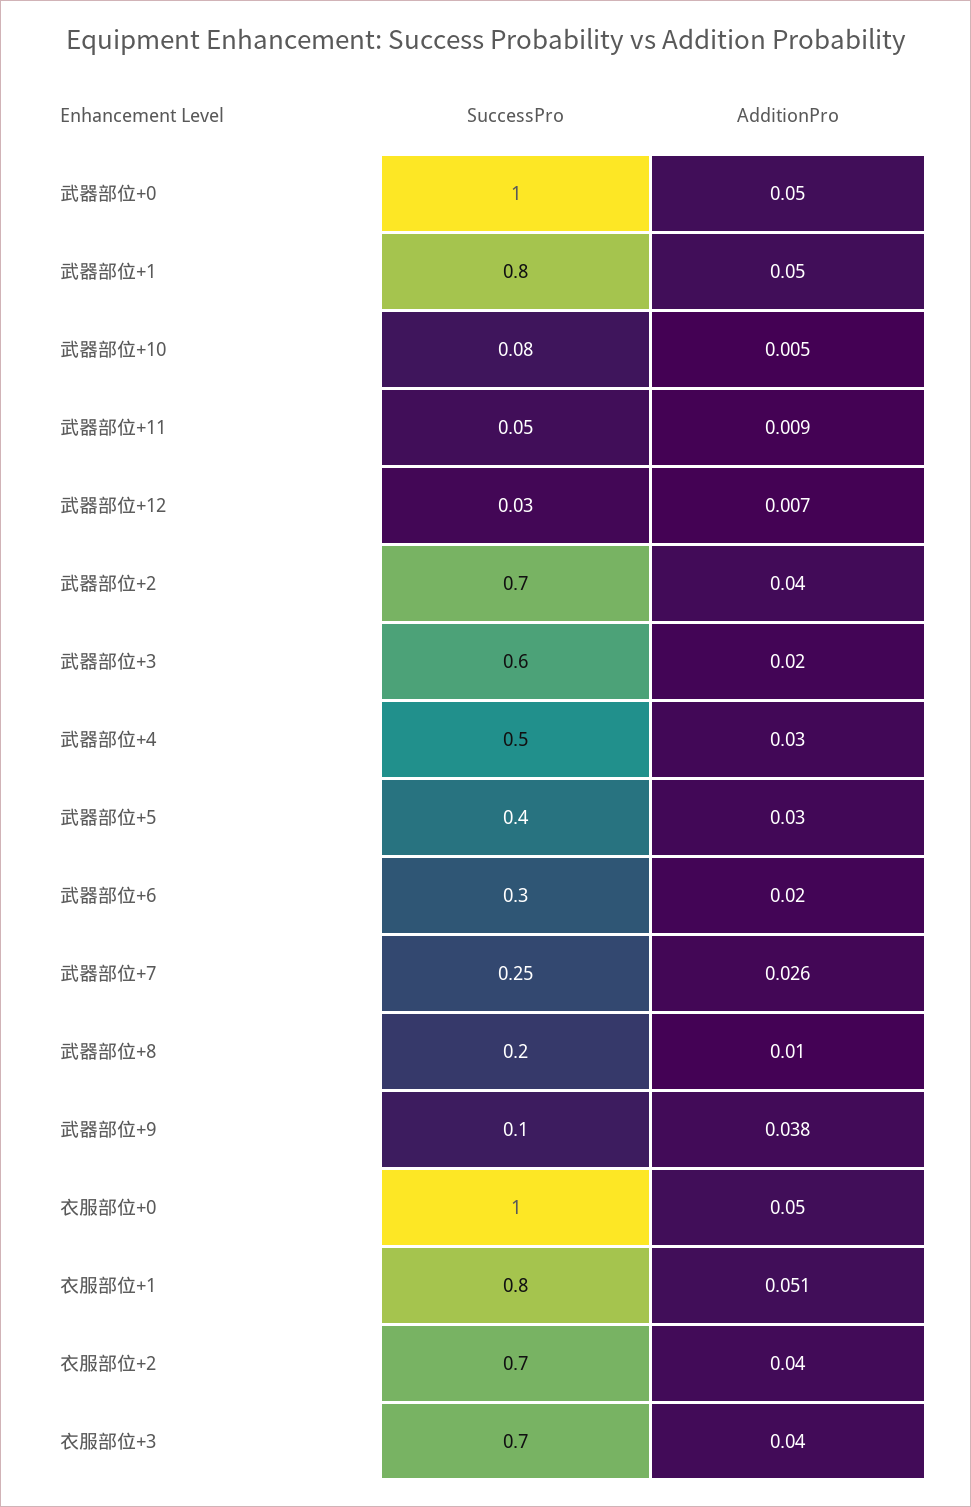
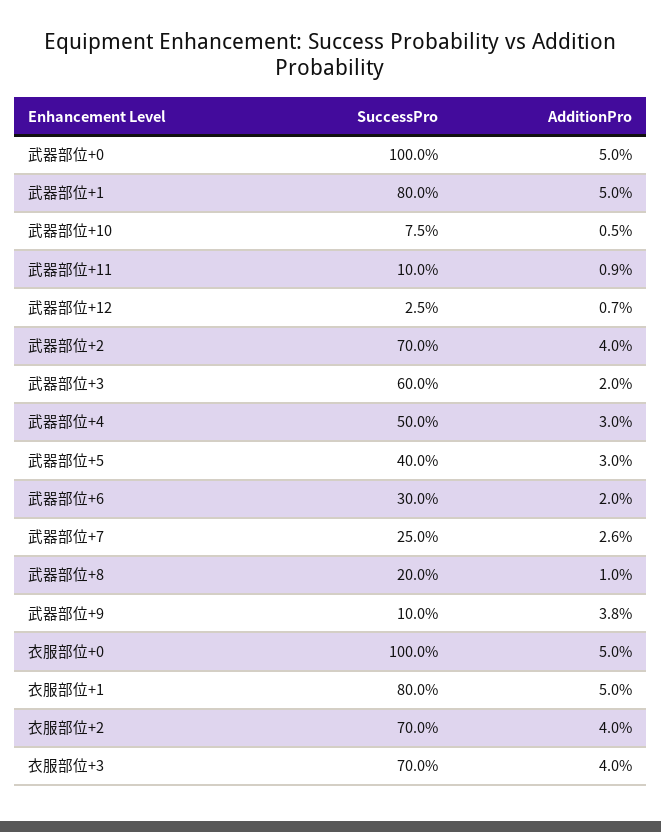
  {
    "SuccessPro": {
      "武器部位+0": 1,
      "武器部位+1": 0.8,
      "武器部位+10": 0.075,
-     "武器部位+11": 0.05,
+     "武器部位+11": 0.1,
      "武器部位+12": 0.025,
      "武器部位+2": 0.7,
      "武器部位+3": 0.6,
      "武器部位+4": 0.5,
      "武器部位+5": 0.4,
      "武器部位+6": 0.3,
      "武器部位+7": 0.25,
      "武器部位+8": 0.2,
      "武器部位+9": 0.1,
      "衣服部位+0": 1,
      "衣服部位+1": 0.8,
      "衣服部位+2": 0.7,
      "衣服部位+3": 0.7
    },
    "AdditionPro": {
      "武器部位+0": 0.05,
      "武器部位+1": 0.05,
      "武器部位+10": 0.005,
      "武器部位+11": 0.009,
      "武器部位+12": 0.007,
      "武器部位+2": 0.04,
      "武器部位+3": 0.02,
      "武器部位+4": 0.03,
      "武器部位+5": 0.03,
      "武器部位+6": 0.02,
      "武器部位+7": 0.026,
      "武器部位+8": 0.01,
      "武器部位+9": 0.038,
      "衣服部位+0": 0.05,
-     "衣服部位+1": 0.051,
+     "衣服部位+1": 0.05,
      "衣服部位+2": 0.04,
      "衣服部位+3": 0.04
    }
  }

